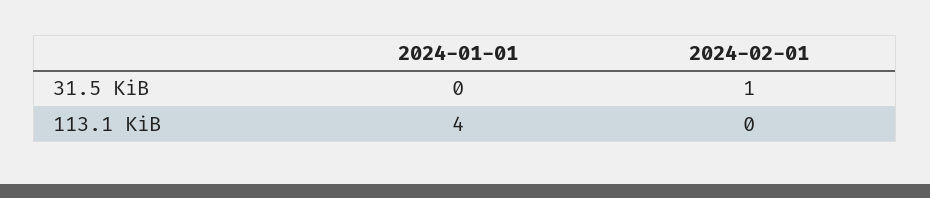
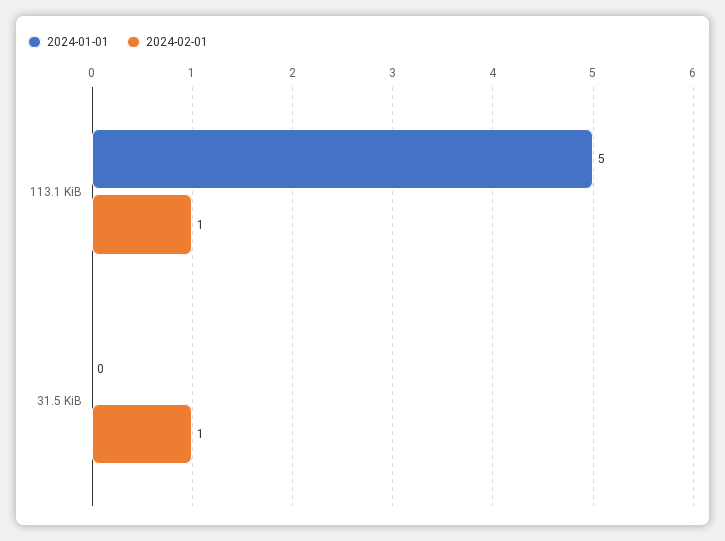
  {
    "2024-01-01": {
      "31.5 KiB": 0,
-     "113.1 KiB": 4
+     "113.1 KiB": 5
    },
    "2024-02-01": {
      "31.5 KiB": 1,
-     "113.1 KiB": 0
+     "113.1 KiB": 1
    }
  }

